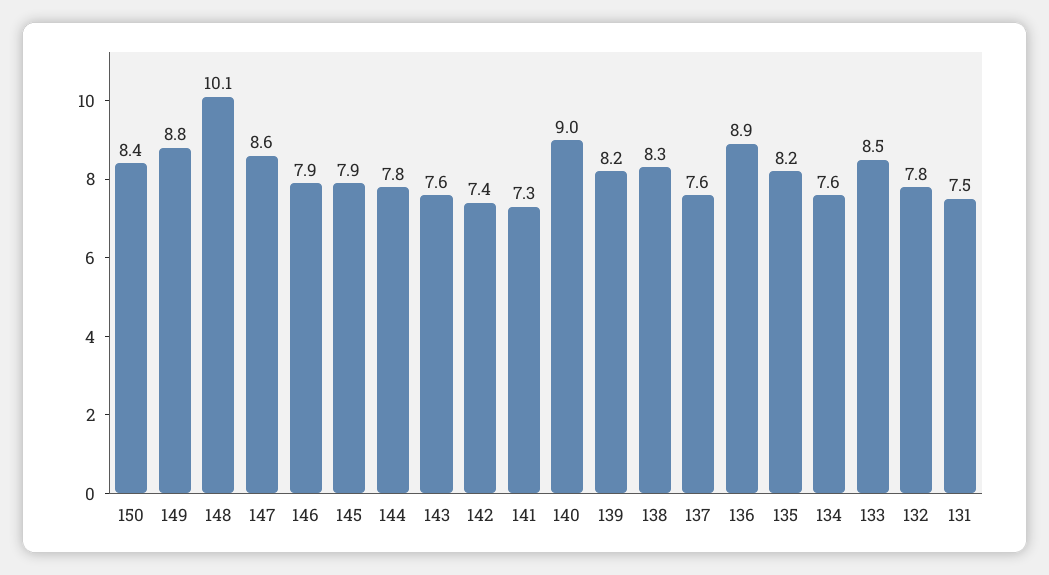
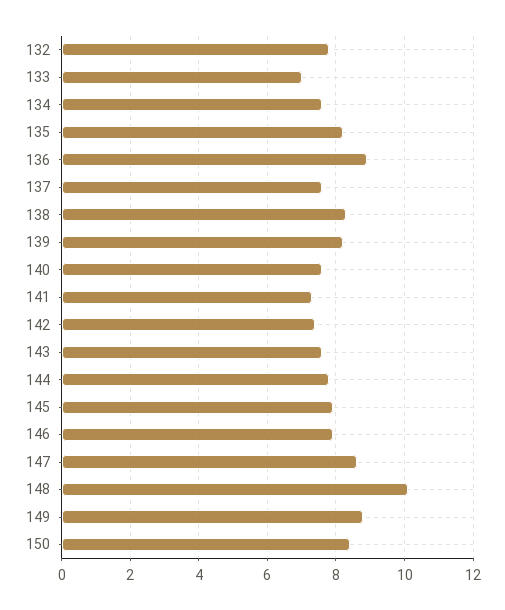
  {
    "150": 8.4,
    "149": 8.8,
    "148": 10.1,
    "147": 8.6,
    "146": 7.9,
    "145": 7.9,
    "144": 7.8,
    "143": 7.6,
    "142": 7.4,
    "141": 7.3,
-   "140": 9,
+   "140": 7.5,
    "139": 8.2,
    "138": 8.3,
    "137": 7.6,
    "136": 8.9,
    "135": 8.2,
    "134": 7.6,
-   "133": 8.5,
+   "133": 7,
-   "132": 7.8,
+   "132": 7.8
-   "131": 7.5
  }

